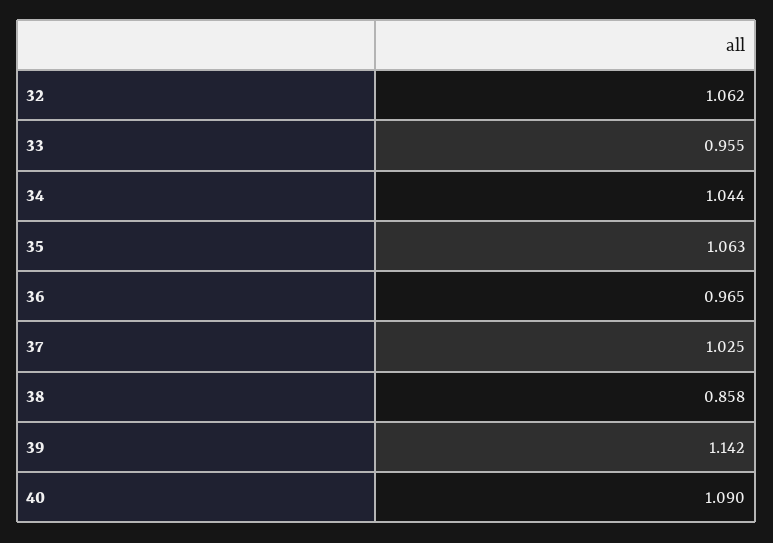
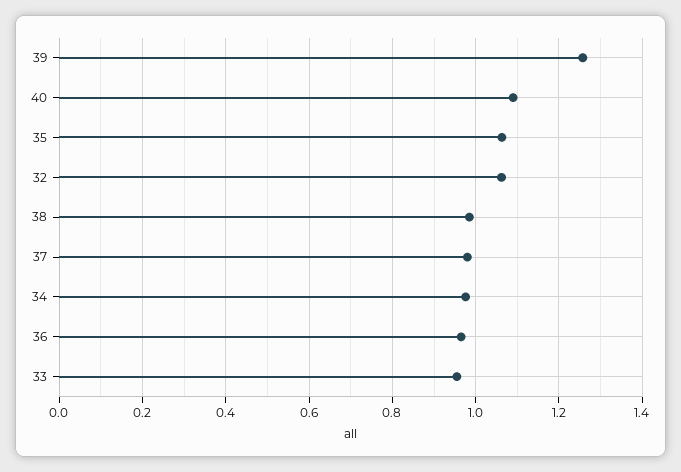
  {
    "32": 1.062,
    "33": 0.955,
-   "34": 1.044,
+   "34": 0.98,
    "35": 1.063,
    "36": 0.965,
-   "37": 1.025,
+   "37": 0.98,
-   "38": 0.858,
+   "38": 0.98,
-   "39": 1.142,
+   "39": 1.26,
    "40": 1.09
  }

